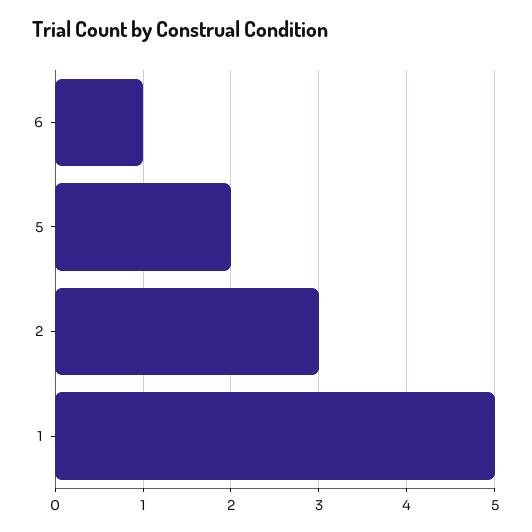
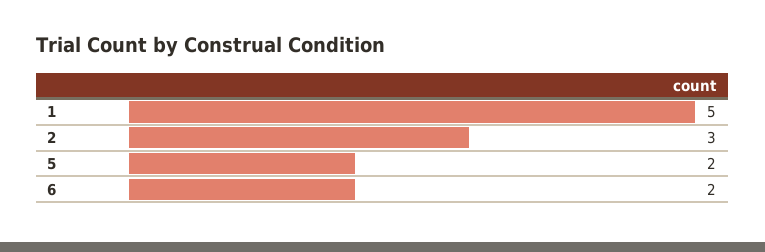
  {
-   "6": 1,
+   "6": 2,
    "5": 2,
    "2": 3,
    "1": 5
  }

